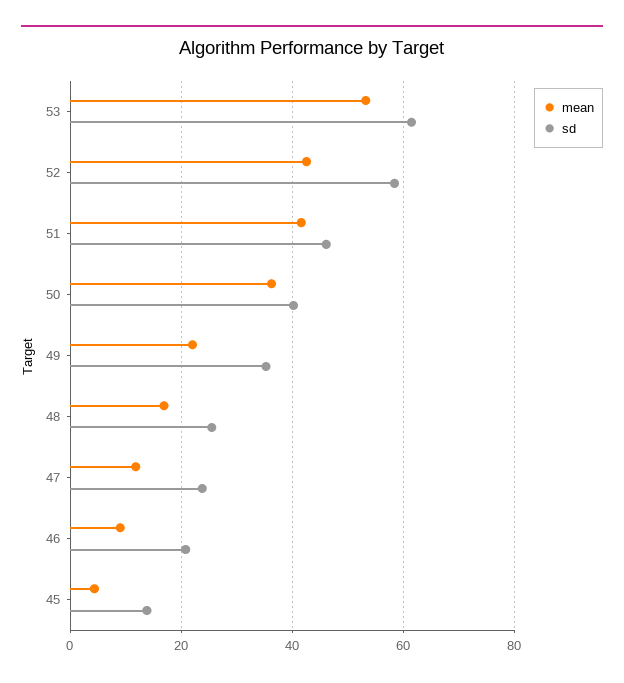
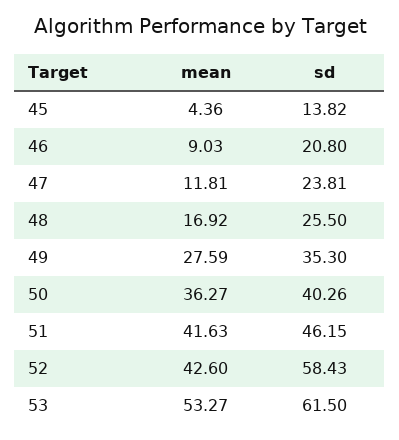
  {
    "mean": {
      "53": 53.27,
      "52": 42.6,
      "51": 41.63,
      "50": 36.27,
-     "49": 22,
+     "49": 27.59,
      "48": 16.92,
      "47": 11.81,
      "46": 9.03,
      "45": 4.36
    },
    "sd": {
      "53": 61.5,
      "52": 58.43,
      "51": 46.15,
      "50": 40.26,
      "49": 35.3,
      "48": 25.5,
      "47": 23.81,
      "46": 20.8,
      "45": 13.82
    }
  }

